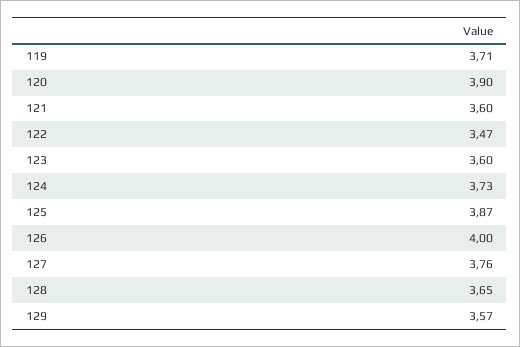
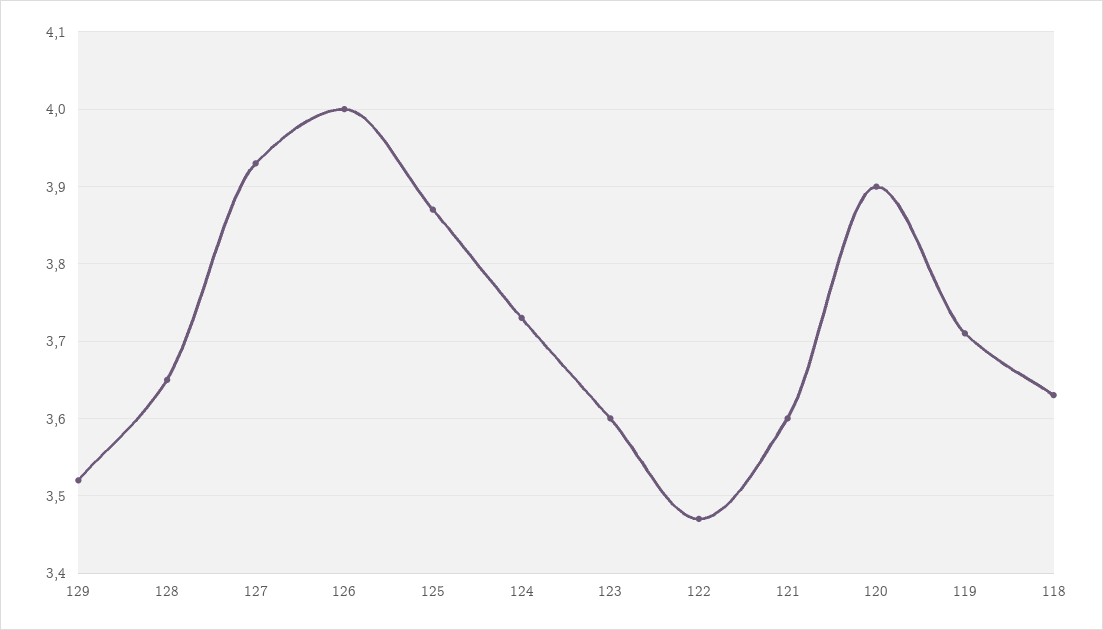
  {
    "119": 3.71,
    "120": 3.9,
    "121": 3.6,
    "122": 3.47,
    "123": 3.6,
    "124": 3.73,
    "125": 3.87,
    "126": 4,
-   "127": 3.76,
+   "127": 3.93,
    "128": 3.65,
-   "129": 3.57
+   "129": 3.52,
+   "118": 3.63
  }

